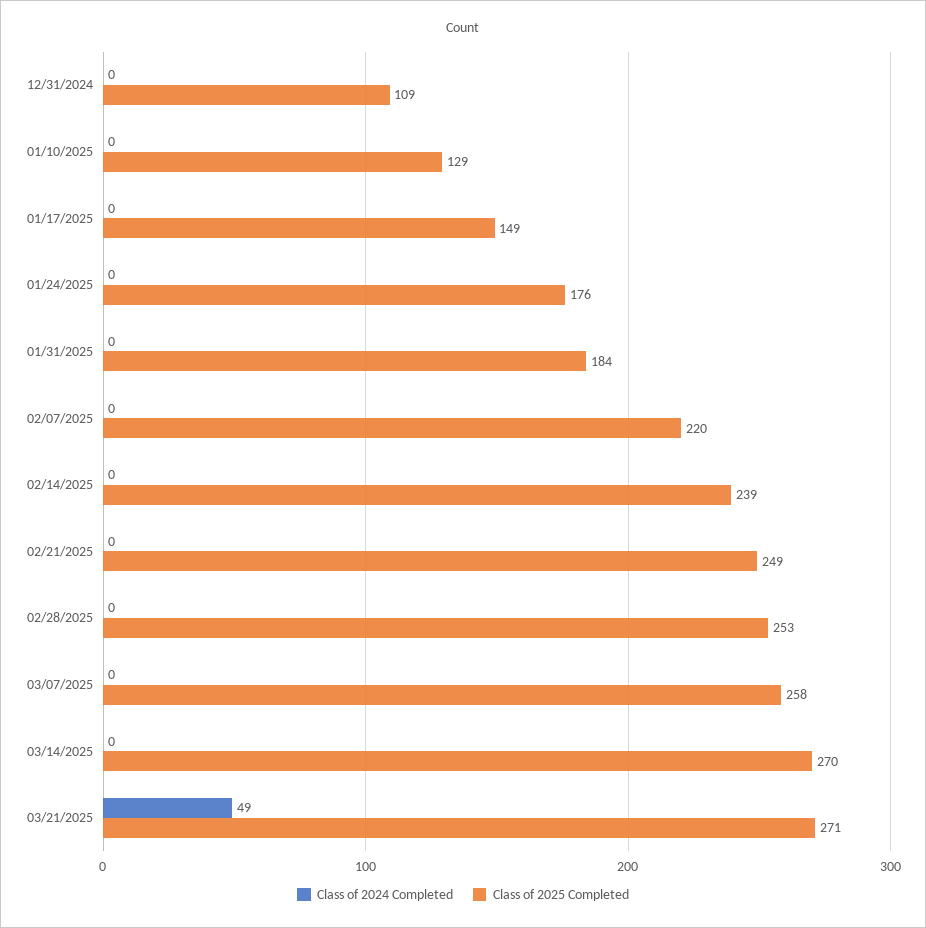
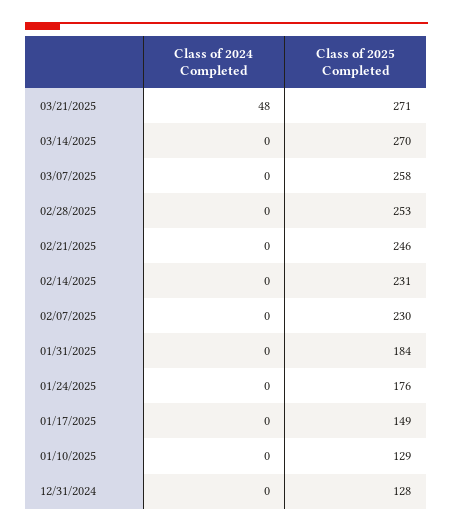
  {
    "Class of 2024 Completed": {
      "12/31/2024": 0,
      "01/10/2025": 0,
      "01/17/2025": 0,
      "01/24/2025": 0,
      "01/31/2025": 0,
      "02/07/2025": 0,
      "02/14/2025": 0,
      "02/21/2025": 0,
      "02/28/2025": 0,
      "03/07/2025": 0,
      "03/14/2025": 0,
-     "03/21/2025": 49
+     "03/21/2025": 48
    },
    "Class of 2025 Completed": {
-     "12/31/2024": 109,
+     "12/31/2024": 128,
      "01/10/2025": 129,
      "01/17/2025": 149,
      "01/24/2025": 176,
      "01/31/2025": 184,
-     "02/07/2025": 220,
+     "02/07/2025": 230,
-     "02/14/2025": 239,
+     "02/14/2025": 231,
-     "02/21/2025": 249,
+     "02/21/2025": 246,
      "02/28/2025": 253,
      "03/07/2025": 258,
      "03/14/2025": 270,
      "03/21/2025": 271
    }
  }

